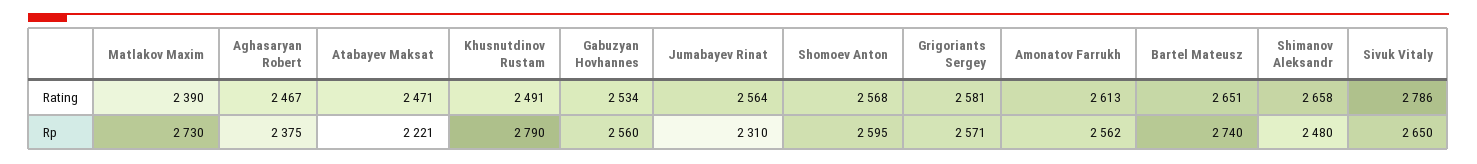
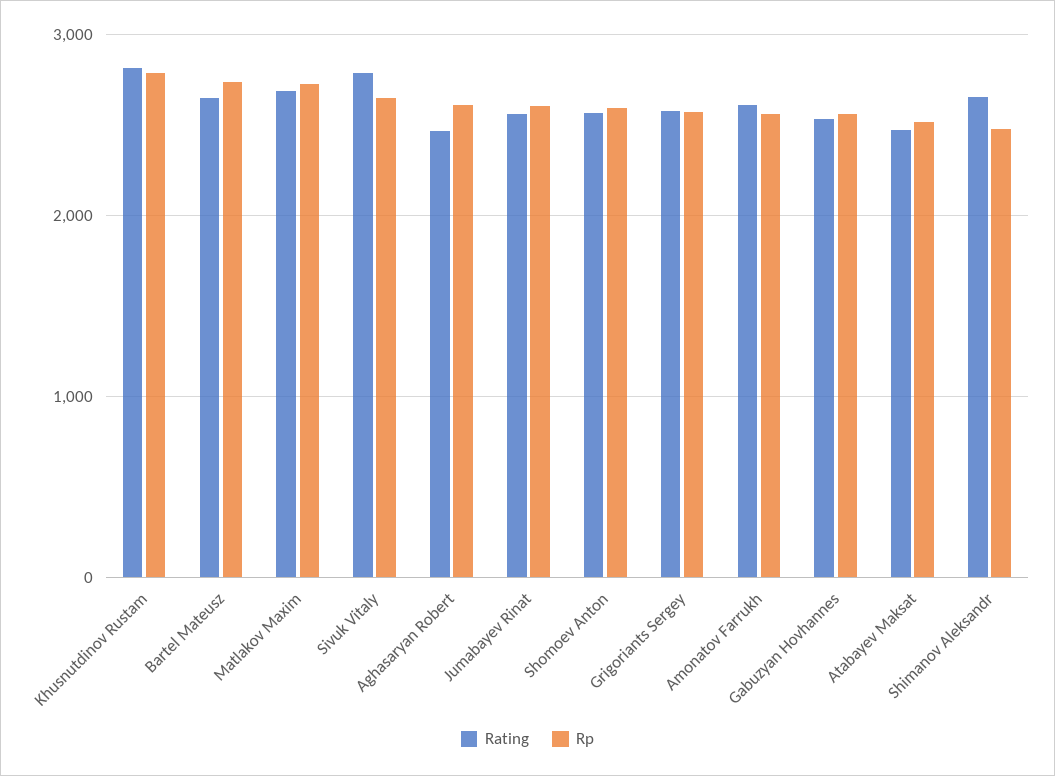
  {
    "Rating": {
-     "Matlakov Maxim": 2390,
+     "Matlakov Maxim": 2700,
      "Aghasaryan Robert": 2467,
      "Atabayev Maksat": 2471,
-     "Khusnutdinov Rustam": 2491,
+     "Khusnutdinov Rustam": 2800,
      "Gabuzyan Hovhannes": 2534,
      "Jumabayev Rinat": 2564,
      "Shomoev Anton": 2568,
      "Grigoriants Sergey": 2581,
      "Amonatov Farrukh": 2613,
      "Bartel Mateusz": 2651,
      "Shimanov Aleksandr": 2658,
      "Sivuk Vitaly": 2786
    },
    "Rp": {
      "Matlakov Maxim": 2730,
-     "Aghasaryan Robert": 2375,
+     "Aghasaryan Robert": 2600,
-     "Atabayev Maksat": 2221,
+     "Atabayev Maksat": 2500,
      "Khusnutdinov Rustam": 2790,
      "Gabuzyan Hovhannes": 2560,
-     "Jumabayev Rinat": 2310,
+     "Jumabayev Rinat": 2600,
      "Shomoev Anton": 2595,
      "Grigoriants Sergey": 2571,
      "Amonatov Farrukh": 2562,
      "Bartel Mateusz": 2740,
      "Shimanov Aleksandr": 2480,
      "Sivuk Vitaly": 2650
    }
  }

